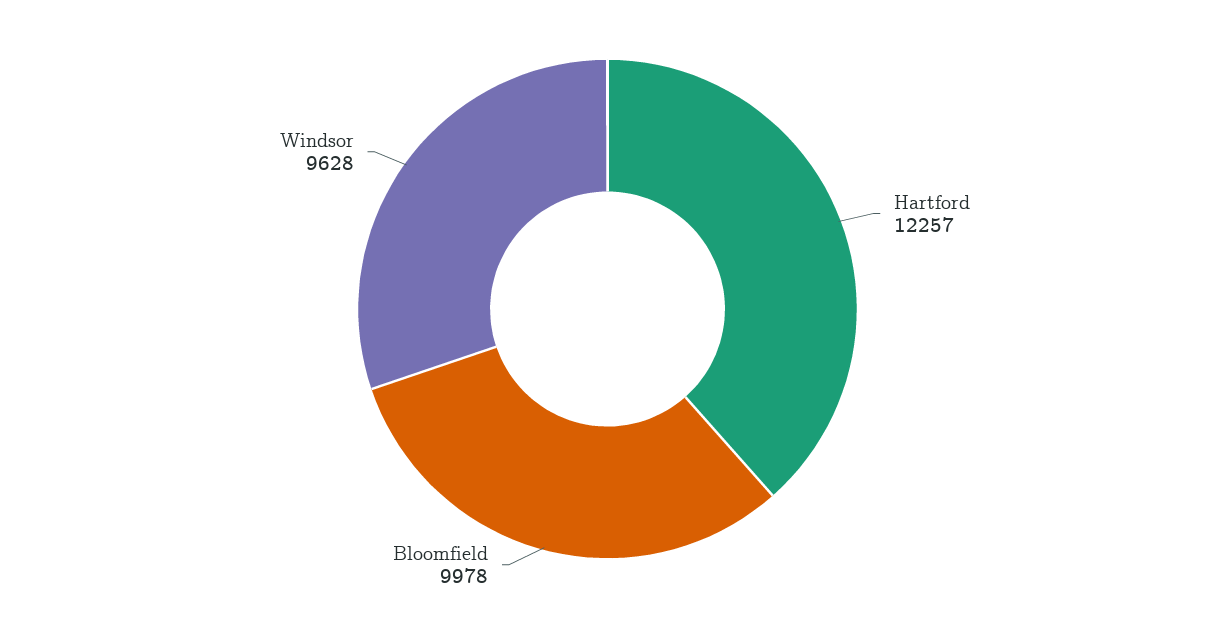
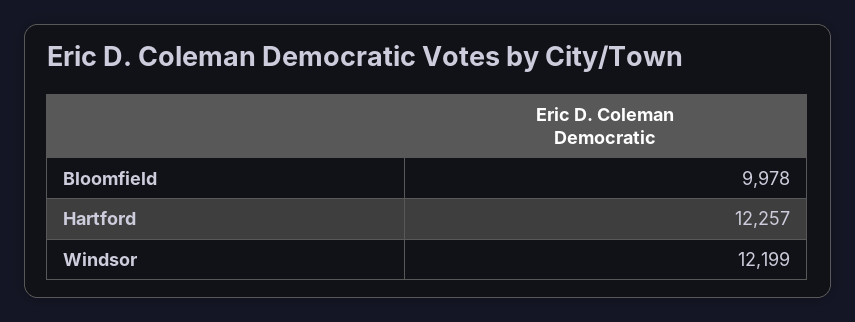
  {
    "Hartford": 12257,
    "Bloomfield": 9978,
-   "Windsor": 9628
+   "Windsor": 12199
  }

